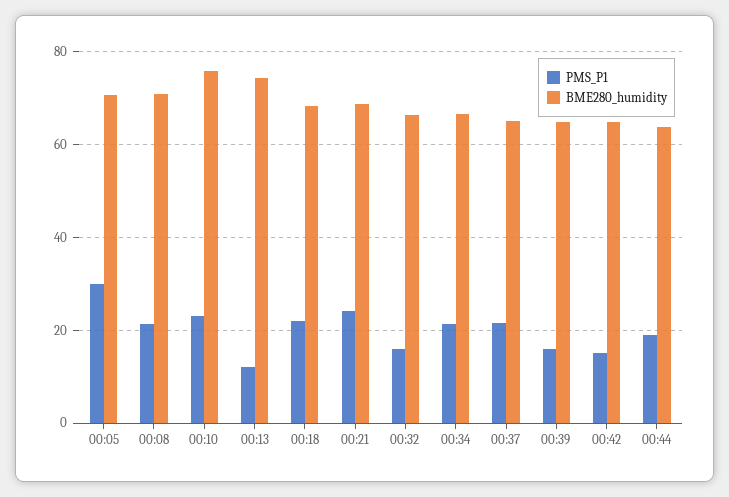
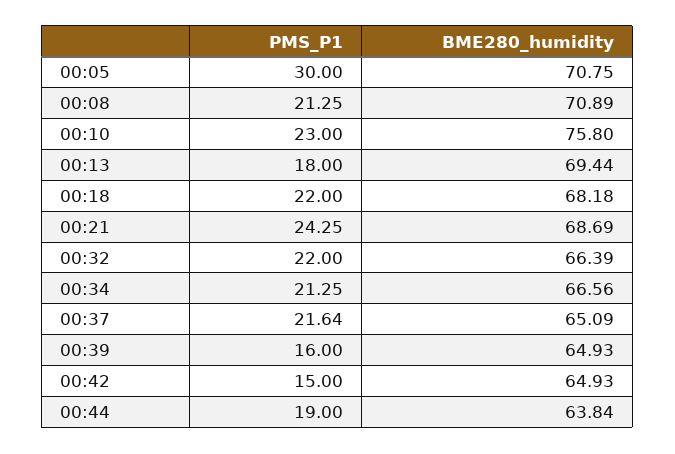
  {
    "PMS_P1": {
      "00:05": 30,
      "00:08": 21.25,
      "00:10": 23,
-     "00:13": 12,
+     "00:13": 18,
      "00:18": 22,
      "00:21": 24.25,
-     "00:32": 16,
+     "00:32": 22,
      "00:34": 21.25,
      "00:37": 21.64,
      "00:39": 16,
      "00:42": 15,
      "00:44": 19
    },
    "BME280_humidity": {
      "00:05": 70.75,
      "00:08": 70.89,
      "00:10": 75.8,
-     "00:13": 74,
+     "00:13": 69.44,
      "00:18": 68.18,
      "00:21": 68.69,
      "00:32": 66.39,
      "00:34": 66.56,
      "00:37": 65.09,
      "00:39": 64.93,
      "00:42": 64.93,
      "00:44": 63.84
    }
  }

